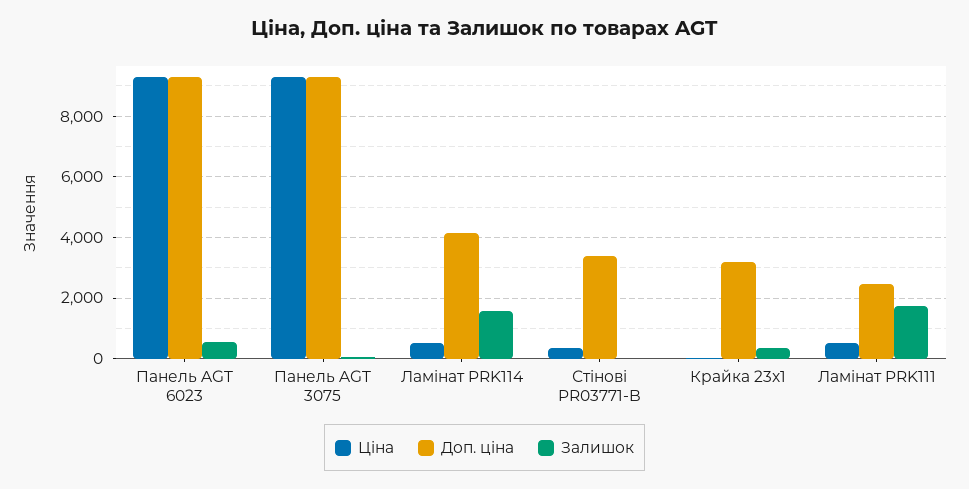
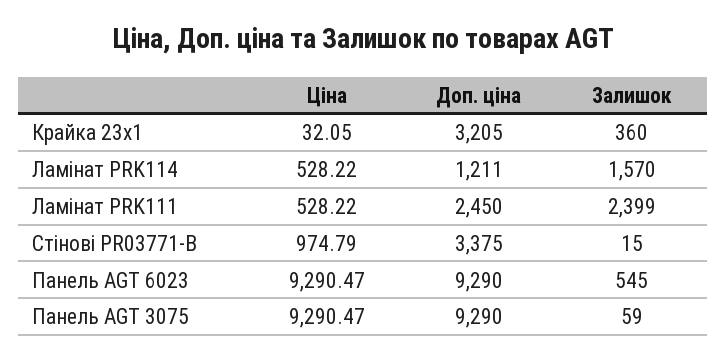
  {
    "Ціна": {
      "Панель AGT 6023": 9290.47,
      "Панель AGT 3075": 9290.47,
      "Ламінат PRK114": 528.22,
-     "Стінові PR03771-B": 400,
+     "Стінові PR03771-B": 974.79,
      "Крайка 23x1": 32.05,
      "Ламінат PRK111": 528.22
    },
    "Доп. ціна": {
      "Панель AGT 6023": 9290,
      "Панель AGT 3075": 9290,
-     "Ламінат PRK114": 4200,
+     "Ламінат PRK114": 1211,
      "Стінові PR03771-B": 3375,
      "Крайка 23x1": 3205,
      "Ламінат PRK111": 2450
    },
    "Залишок": {
      "Панель AGT 6023": 545,
      "Панель AGT 3075": 59,
      "Ламінат PRK114": 1570,
      "Стінові PR03771-B": 15,
      "Крайка 23x1": 360,
-     "Ламінат PRK111": 1800
+     "Ламінат PRK111": 2399
    }
  }

